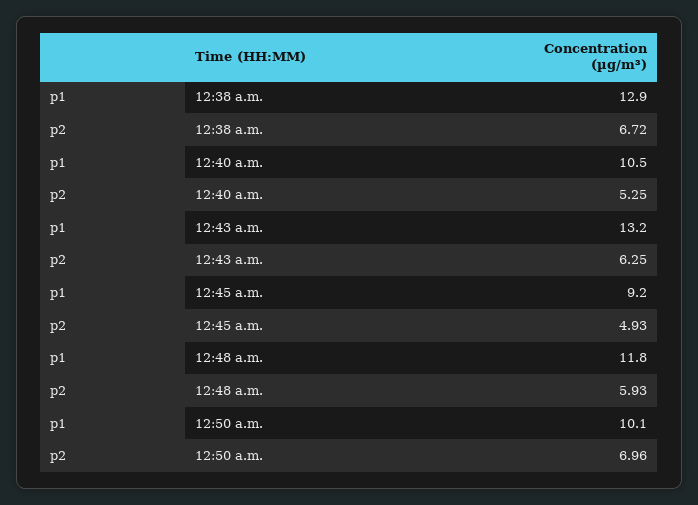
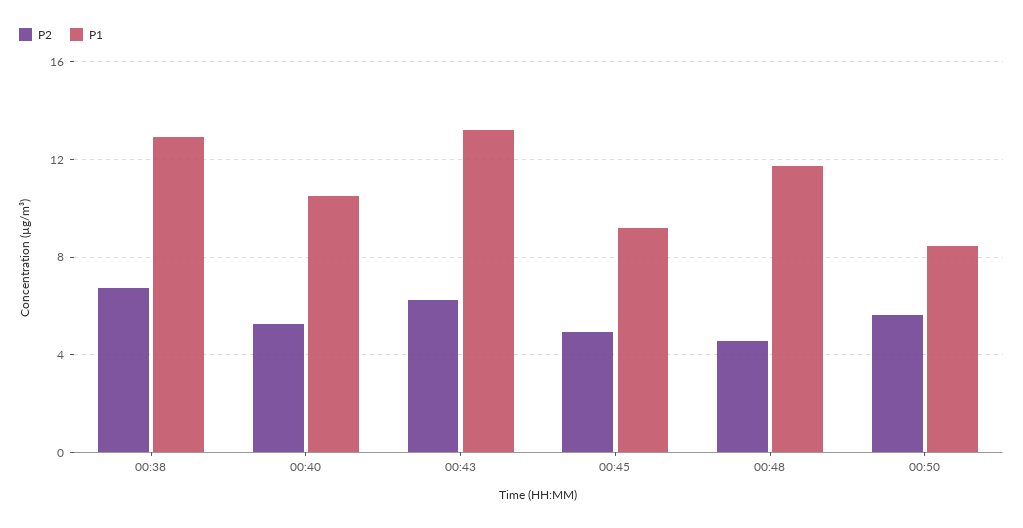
  {
    "p1": {
      "12:38 a.m.": 12.9,
      "12:40 a.m.": 10.5,
      "12:43 a.m.": 13.2,
      "12:45 a.m.": 9.2,
      "12:48 a.m.": 11.8,
-     "12:50 a.m.": 10.1
+     "12:50 a.m.": 8.5
    },
    "p2": {
      "12:38 a.m.": 6.72,
      "12:40 a.m.": 5.25,
      "12:43 a.m.": 6.25,
      "12:45 a.m.": 4.93,
-     "12:48 a.m.": 5.93,
+     "12:48 a.m.": 4.5,
-     "12:50 a.m.": 6.96
+     "12:50 a.m.": 5.5
    }
  }

